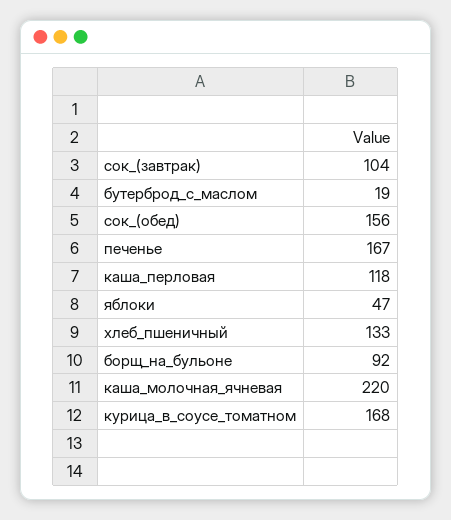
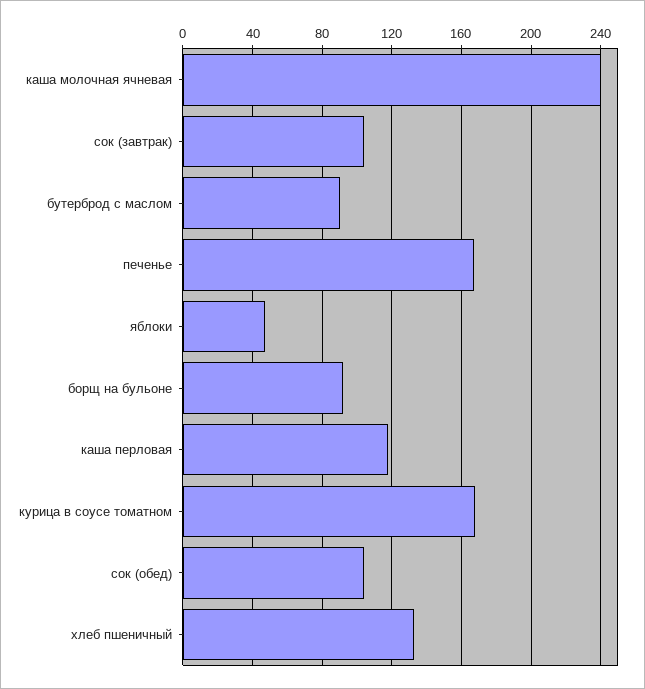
  {
    "сок_(завтрак)": 104,
-   "бутерброд_с_маслом": 19,
+   "бутерброд_с_маслом": 90,
-   "сок_(обед)": 156,
+   "сок_(обед)": 105,
    "печенье": 167,
    "каша_перловая": 118,
    "яблоки": 47,
    "хлеб_пшеничный": 133,
    "борщ_на_бульоне": 92,
-   "каша_молочная_ячневая": 220,
+   "каша_молочная_ячневая": 240,
    "курица_в_соусе_томатном": 168
  }

